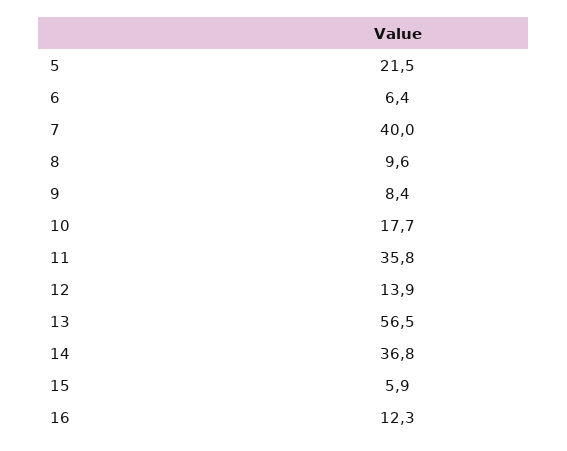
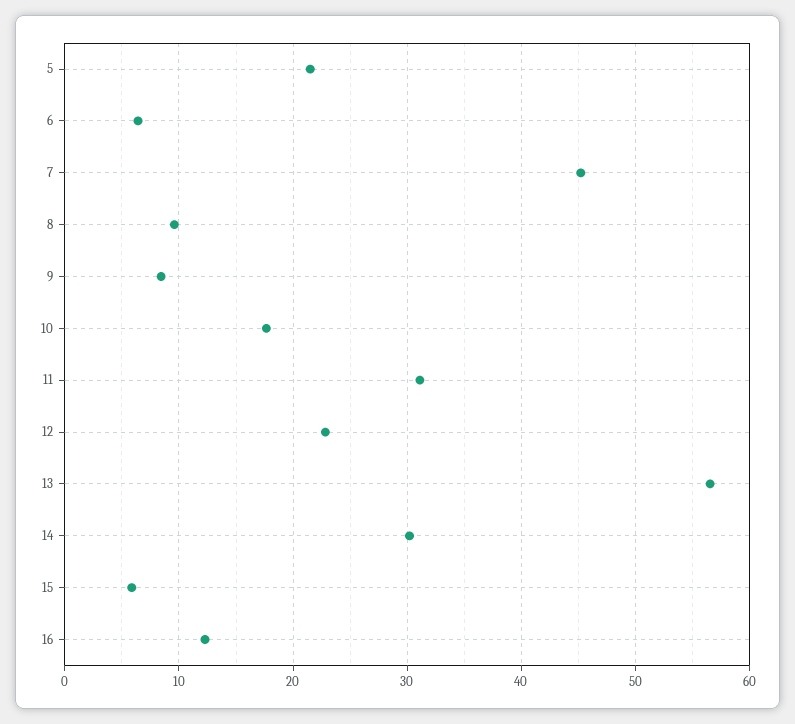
  {
    "5": 21.5,
    "6": 6.4,
-   "7": 40,
+   "7": 45,
    "8": 9.6,
    "9": 8.4,
    "10": 17.7,
-   "11": 35.8,
+   "11": 31,
-   "12": 13.9,
+   "12": 23,
    "13": 56.5,
-   "14": 36.8,
+   "14": 30,
    "15": 5.9,
    "16": 12.3
  }

